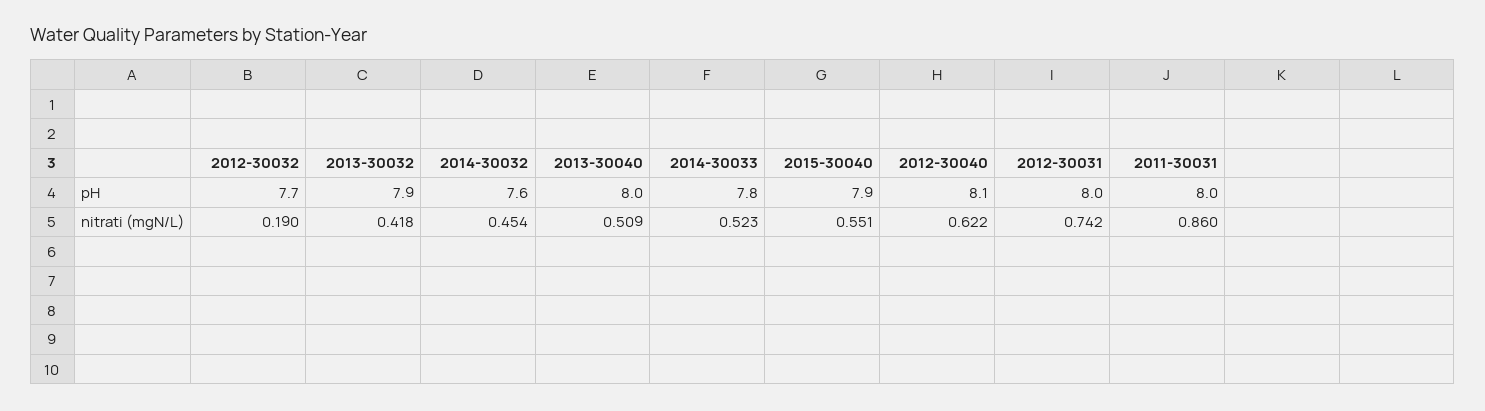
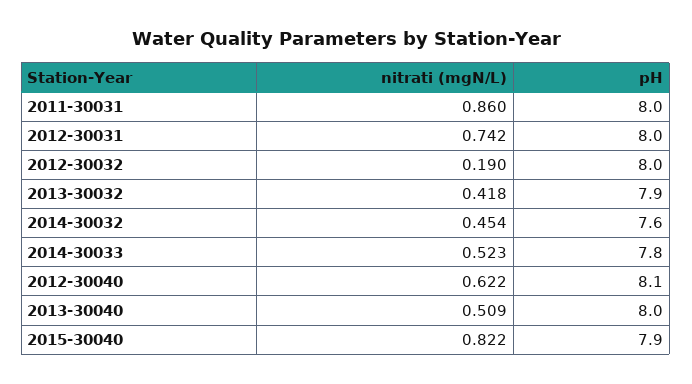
  {
    "2012-30032": {
-     "pH": 7.7,
+     "pH": 8,
      "nitrati (mgN/L)": 0.19
    },
    "2013-30032": {
      "pH": 7.9,
      "nitrati (mgN/L)": 0.418
    },
    "2014-30032": {
      "pH": 7.6,
      "nitrati (mgN/L)": 0.454
    },
    "2013-30040": {
      "pH": 8,
      "nitrati (mgN/L)": 0.509
    },
    "2014-30033": {
      "pH": 7.8,
      "nitrati (mgN/L)": 0.523
    },
    "2015-30040": {
      "pH": 7.9,
-     "nitrati (mgN/L)": 0.551
+     "nitrati (mgN/L)": 0.822
    },
    "2012-30040": {
      "pH": 8.1,
      "nitrati (mgN/L)": 0.622
    },
    "2012-30031": {
      "pH": 8,
      "nitrati (mgN/L)": 0.742
    },
    "2011-30031": {
      "pH": 8,
      "nitrati (mgN/L)": 0.86
    }
  }

